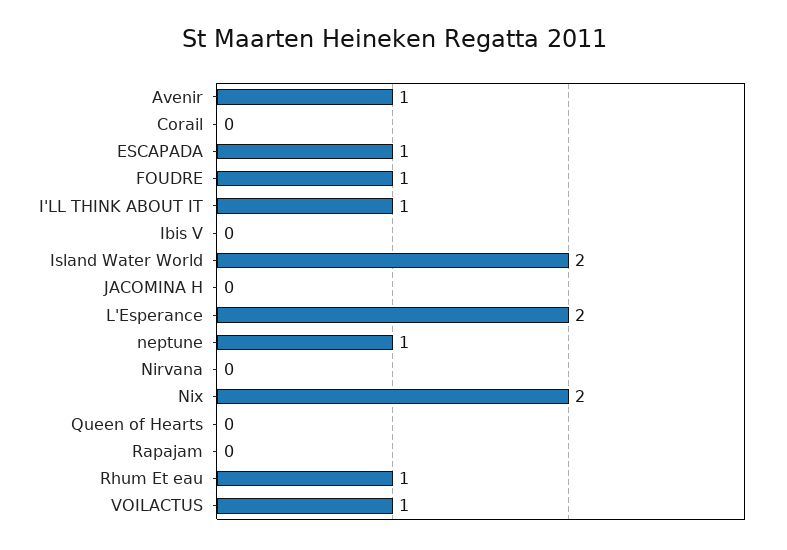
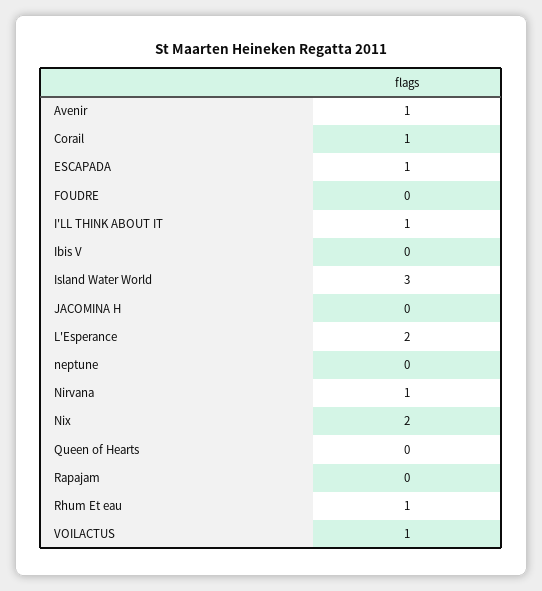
  {
    "Avenir": 1,
-   "Corail": 0,
+   "Corail": 1,
    "ESCAPADA": 1,
-   "FOUDRE": 1,
+   "FOUDRE": 0,
    "I'LL THINK ABOUT IT": 1,
    "Ibis V": 0,
-   "Island Water World": 2,
+   "Island Water World": 3,
    "JACOMINA H": 0,
    "L'Esperance": 2,
-   "neptune": 1,
+   "neptune": 0,
-   "Nirvana": 0,
+   "Nirvana": 1,
    "Nix": 2,
    "Queen of Hearts": 0,
    "Rapajam": 0,
    "Rhum Et eau": 1,
    "VOILACTUS": 1
  }

